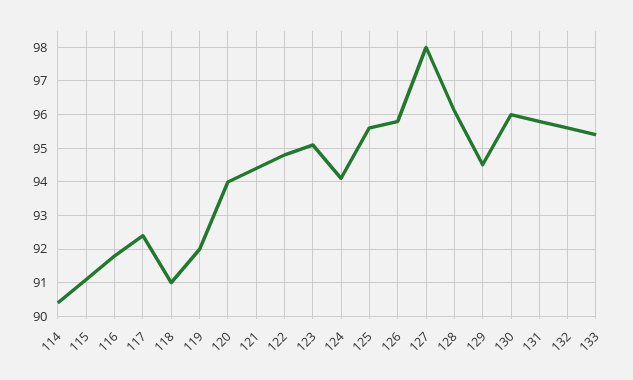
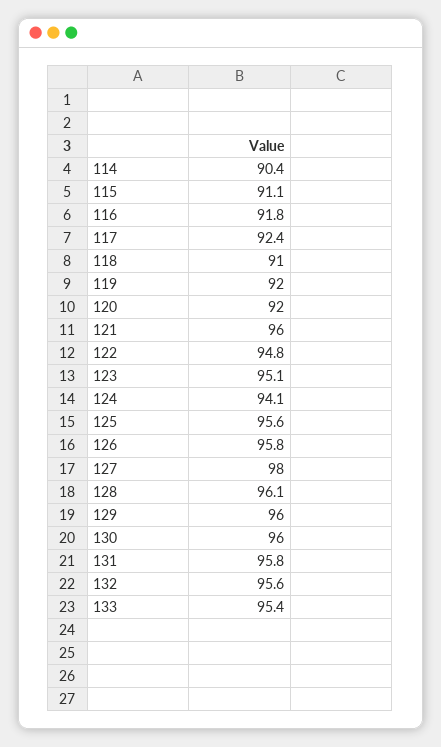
  {
    "114": 90.4,
    "115": 91.1,
    "116": 91.8,
    "117": 92.4,
    "118": 91,
    "119": 92,
-   "120": 94,
+   "120": 92,
-   "121": 94.5,
+   "121": 96,
    "122": 94.8,
    "123": 95.1,
    "124": 94.1,
    "125": 95.6,
    "126": 95.8,
    "127": 98,
    "128": 96.1,
-   "129": 94.5,
+   "129": 96,
    "130": 96,
    "131": 95.8,
    "132": 95.6,
    "133": 95.4
  }

